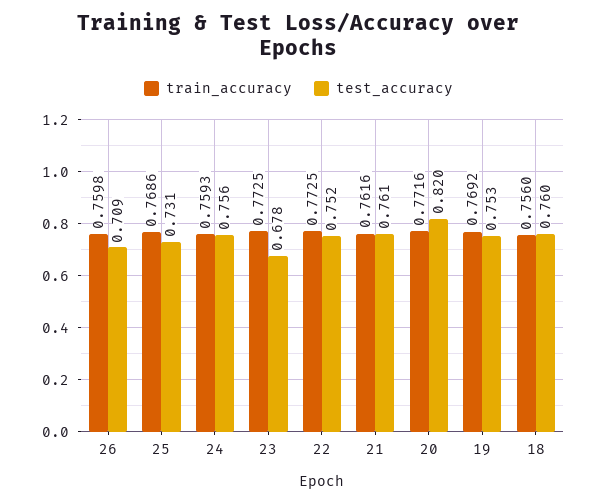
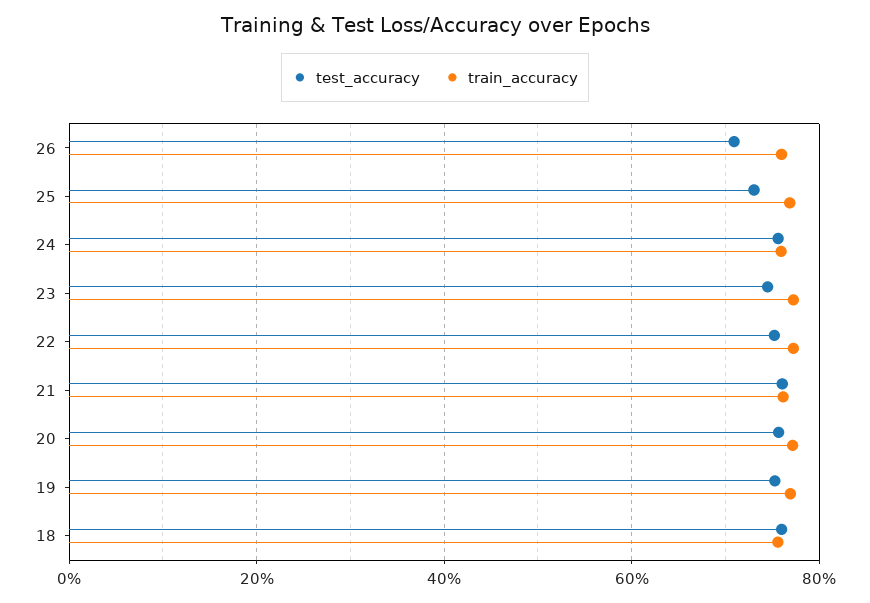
  {
    "train_accuracy": {
      "26": 0.7598,
      "25": 0.7686,
      "24": 0.7593,
      "23": 0.7725,
      "22": 0.7725,
      "21": 0.7616,
      "20": 0.7716,
      "19": 0.7692,
      "18": 0.756
    },
    "test_accuracy": {
      "26": 0.709,
      "25": 0.731,
      "24": 0.756,
-     "23": 0.678,
+     "23": 0.74,
      "22": 0.752,
      "21": 0.761,
-     "20": 0.82,
+     "20": 0.76,
      "19": 0.753,
      "18": 0.76
    }
  }

